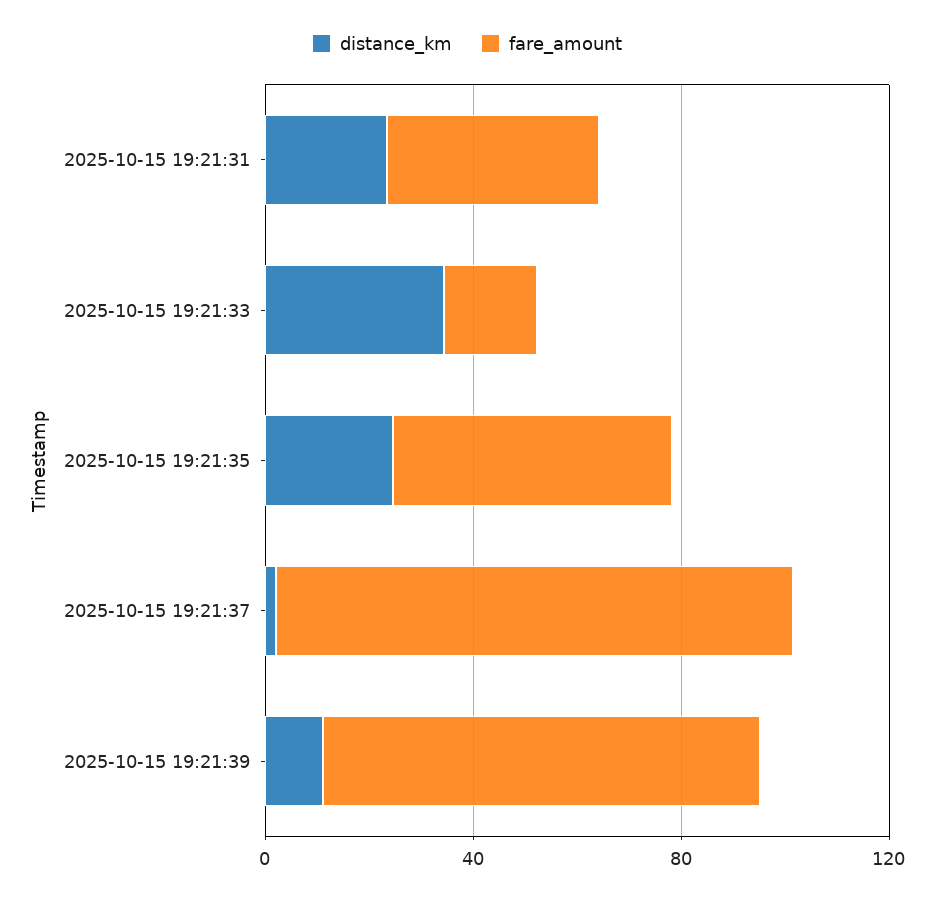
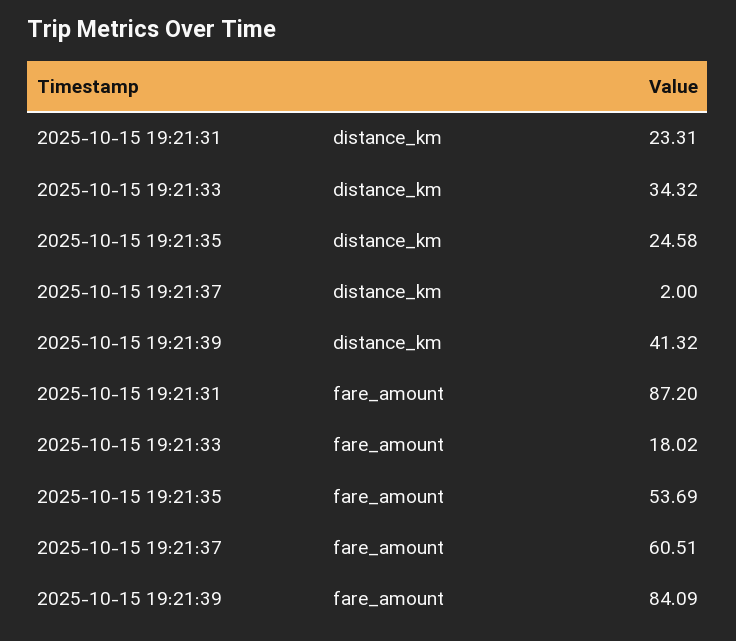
  {
    "distance_km": {
      "2025-10-15 19:21:31": 23.31,
      "2025-10-15 19:21:33": 34.32,
      "2025-10-15 19:21:35": 24.58,
      "2025-10-15 19:21:37": 2,
-     "2025-10-15 19:21:39": 10
+     "2025-10-15 19:21:39": 41.32
    },
    "fare_amount": {
-     "2025-10-15 19:21:31": 40,
+     "2025-10-15 19:21:31": 87.2,
      "2025-10-15 19:21:33": 18.02,
      "2025-10-15 19:21:35": 53.69,
-     "2025-10-15 19:21:37": 100,
+     "2025-10-15 19:21:37": 60.51,
      "2025-10-15 19:21:39": 84.09
    }
  }

